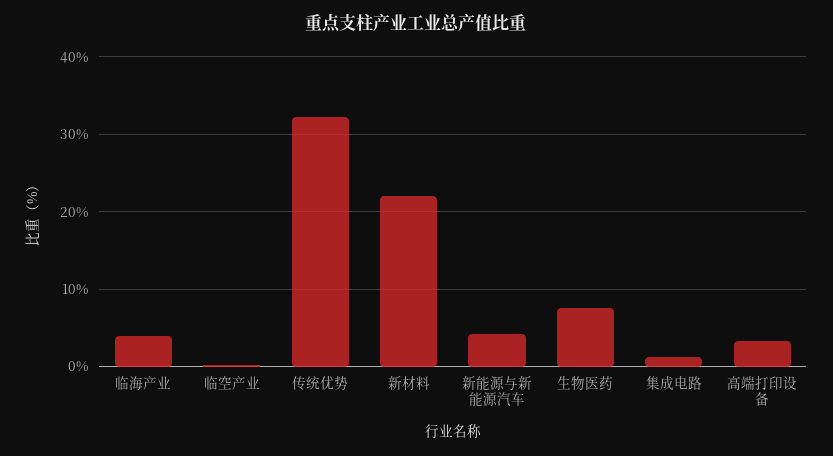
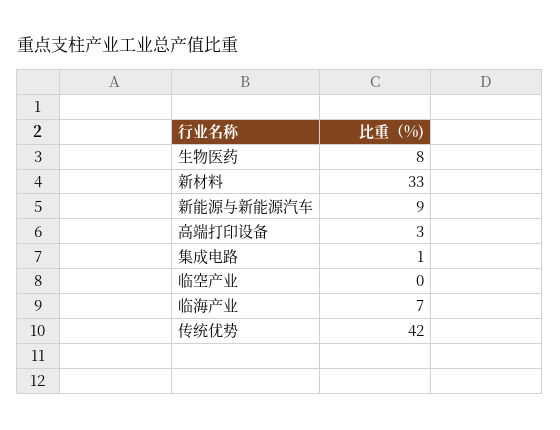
  {
-   "临海产业": 4,
+   "临海产业": 7,
    "临空产业": 0,
-   "传统优势": 32,
+   "传统优势": 42,
-   "新材料": 22,
+   "新材料": 33,
-   "新能源与新能源汽车": 4,
+   "新能源与新能源汽车": 9,
    "生物医药": 8,
    "集成电路": 1,
    "高端打印设备": 3
  }

